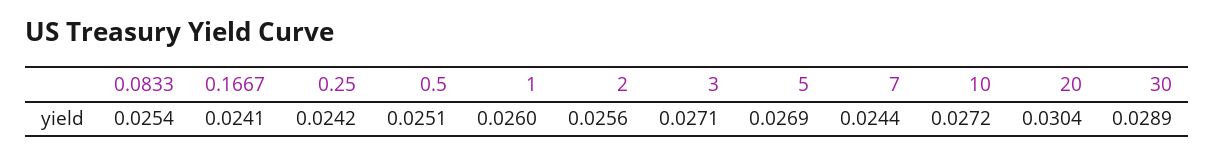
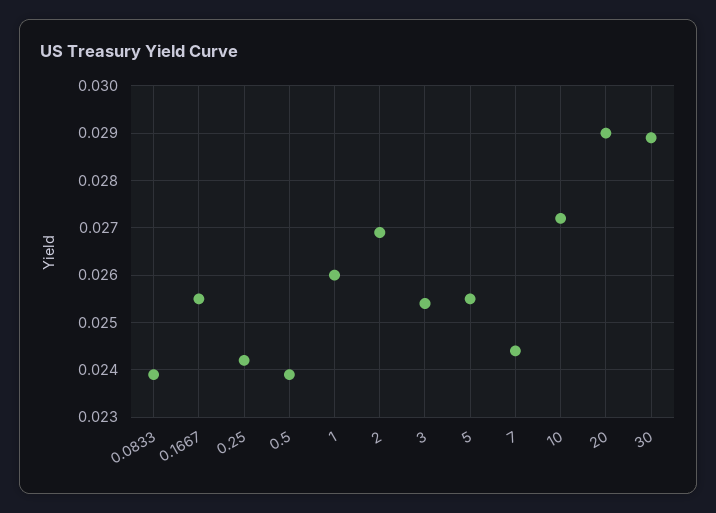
  {
-   "0.0833": 0.0254,
+   "0.0833": 0.024,
-   "0.1667": 0.0241,
+   "0.1667": 0.0255,
    "0.25": 0.0242,
-   "0.5": 0.0251,
+   "0.5": 0.024,
    "1": 0.026,
-   "2": 0.0256,
+   "2": 0.027,
-   "3": 0.0271,
+   "3": 0.0255,
-   "5": 0.0269,
+   "5": 0.0255,
    "7": 0.0244,
    "10": 0.0272,
-   "20": 0.0304,
+   "20": 0.029,
    "30": 0.0289
  }

